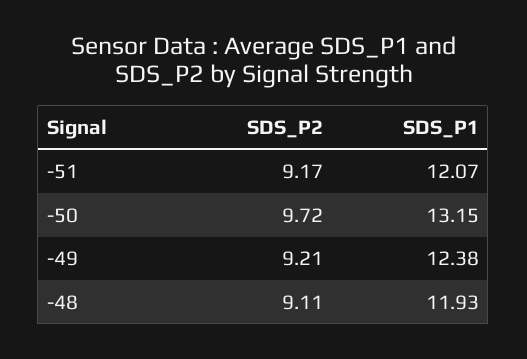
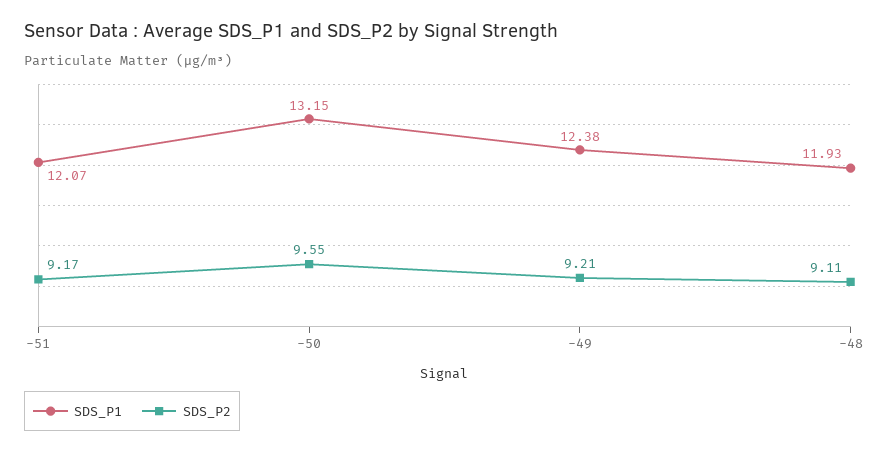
  {
    "SDS_P2": {
      "-51": 9.17,
-     "-50": 9.72,
+     "-50": 9.55,
      "-49": 9.21,
      "-48": 9.11
    },
    "SDS_P1": {
      "-51": 12.07,
      "-50": 13.15,
      "-49": 12.38,
      "-48": 11.93
    }
  }

